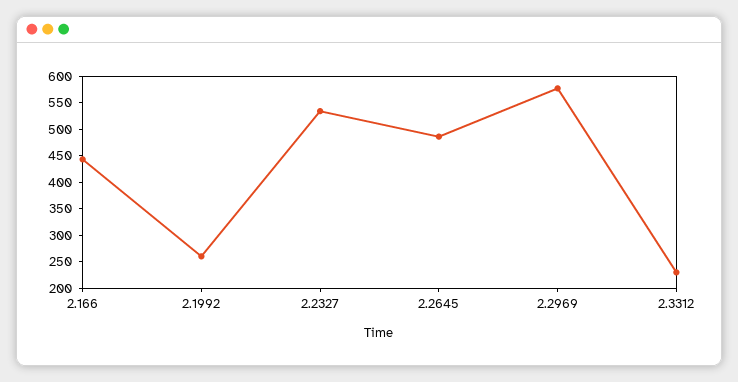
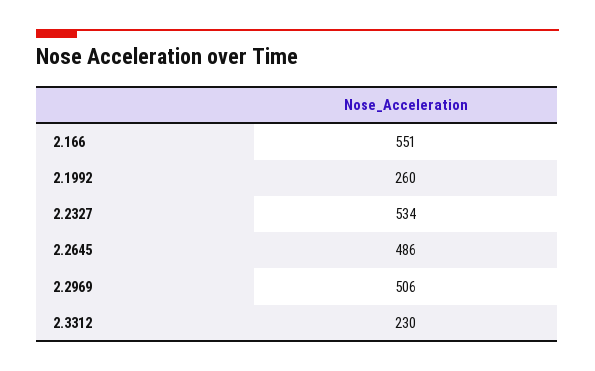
  {
-   "2.166": 450,
+   "2.166": 551,
    "2.1992": 260,
    "2.2327": 534,
    "2.2645": 486,
-   "2.2969": 575,
+   "2.2969": 506,
    "2.3312": 230
  }

